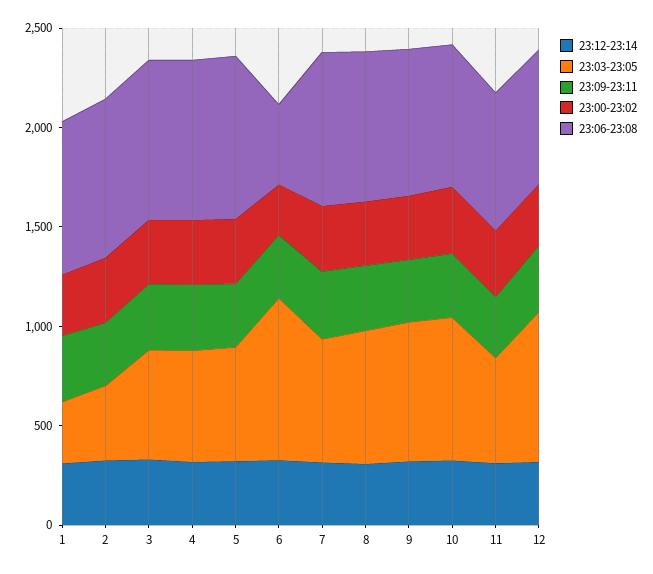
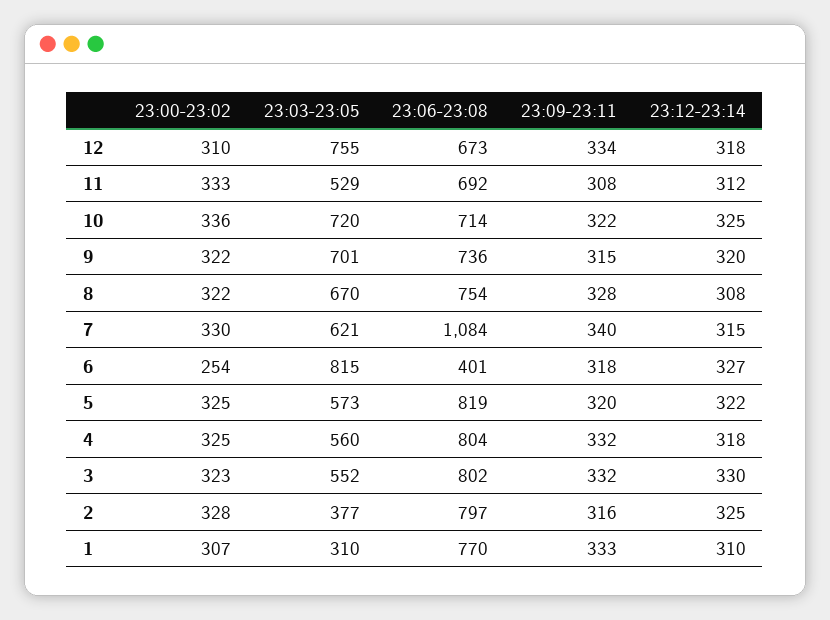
  {
    "23:12-23:14": {
      "1": 310,
      "2": 325,
      "3": 330,
      "4": 318,
      "5": 322,
      "6": 327,
      "7": 315,
      "8": 308,
      "9": 320,
      "10": 325,
      "11": 312,
      "12": 318
    },
    "23:03-23:05": {
      "1": 310,
      "2": 377,
      "3": 552,
      "4": 560,
      "5": 573,
      "6": 815,
      "7": 621,
      "8": 670,
      "9": 701,
      "10": 720,
      "11": 529,
      "12": 755
    },
    "23:09-23:11": {
      "1": 333,
      "2": 316,
      "3": 332,
      "4": 332,
      "5": 320,
      "6": 318,
      "7": 340,
      "8": 328,
      "9": 315,
      "10": 322,
      "11": 308,
      "12": 334
    },
    "23:00-23:02": {
      "1": 307,
      "2": 328,
      "3": 323,
      "4": 325,
      "5": 325,
      "6": 254,
      "7": 330,
      "8": 322,
      "9": 322,
      "10": 336,
      "11": 333,
      "12": 310
    },
    "23:06-23:08": {
      "1": 770,
      "2": 797,
      "3": 802,
      "4": 804,
      "5": 819,
      "6": 401,
-     "7": 800,
+     "7": 1084,
      "8": 754,
      "9": 736,
      "10": 714,
      "11": 692,
      "12": 673
    }
  }

